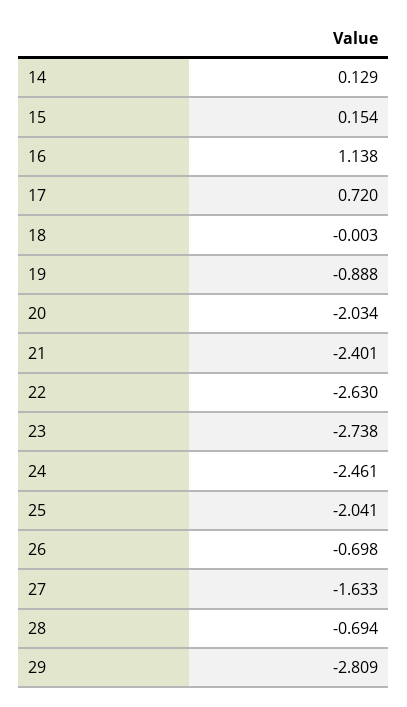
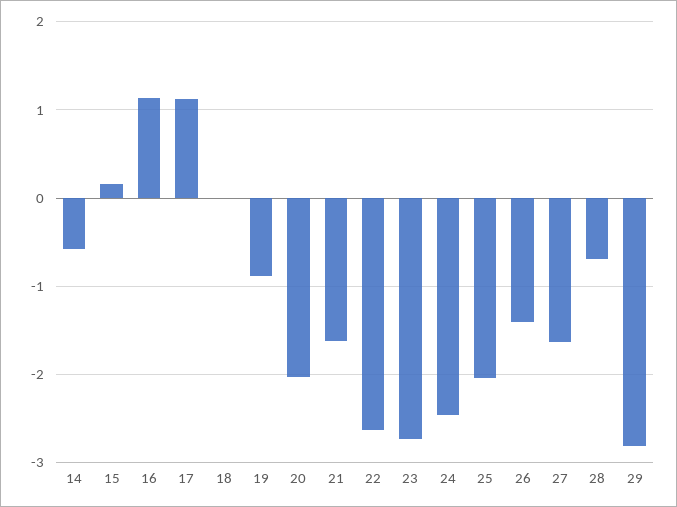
  {
-   "14": 0.129,
+   "14": -0.6,
    "15": 0.154,
    "16": 1.138,
-   "17": 0.72,
+   "17": 1.1,
    "18": -0.003,
    "19": -0.888,
    "20": -2.034,
-   "21": -2.401,
+   "21": -1.6,
    "22": -2.63,
    "23": -2.738,
    "24": -2.461,
    "25": -2.041,
-   "26": -0.698,
+   "26": -1.4,
    "27": -1.633,
    "28": -0.694,
    "29": -2.809
  }

